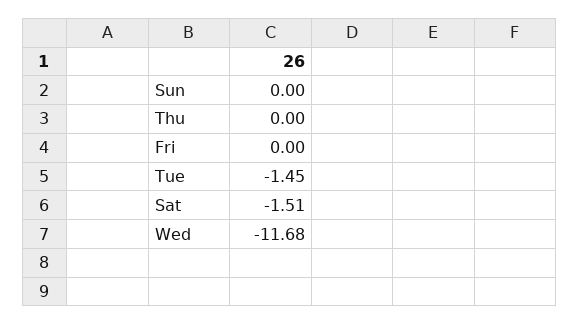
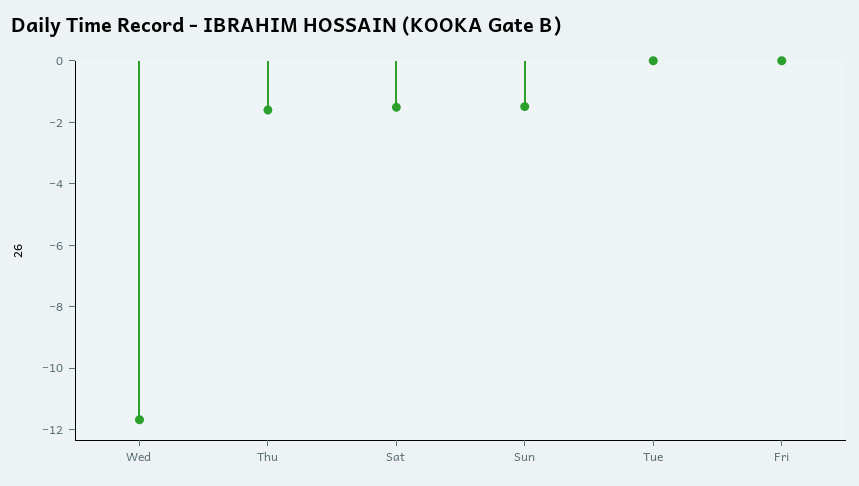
  {
-   "Sun": 0,
+   "Sun": -1.5,
-   "Thu": 0,
+   "Thu": -1.5,
    "Fri": 0,
-   "Tue": -1.45,
+   "Tue": 0,
    "Sat": -1.51,
    "Wed": -11.68
  }

